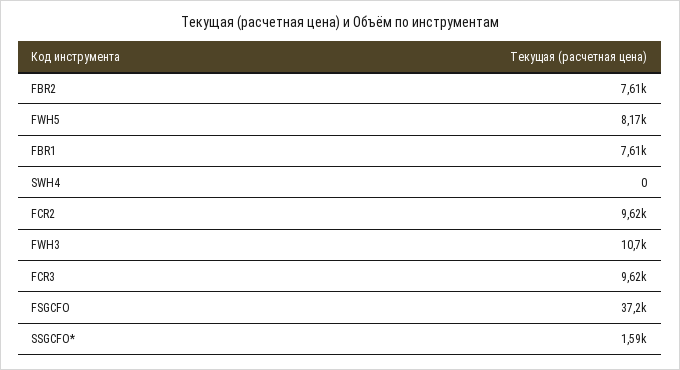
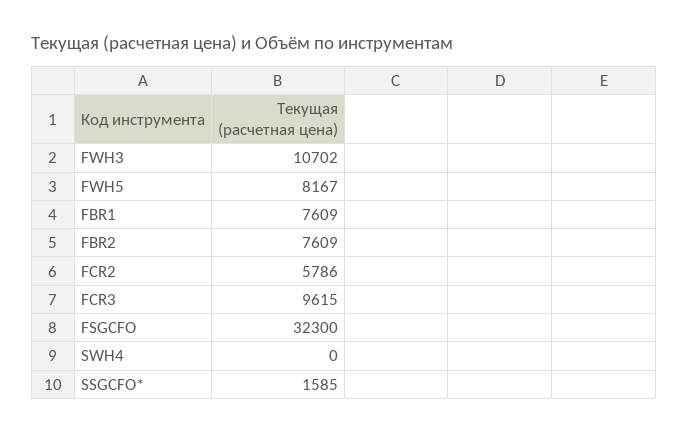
  {
    "FBR2": 7609,
    "FWH5": 8167,
    "FBR1": 7609,
    "SWH4": 0,
-   "FCR2": 9620,
+   "FCR2": 5786,
    "FWH3": 10702,
    "FCR3": 9615,
-   "FSGCFO": 37200,
+   "FSGCFO": 32300,
    "SSGCFO*": 1585
  }

